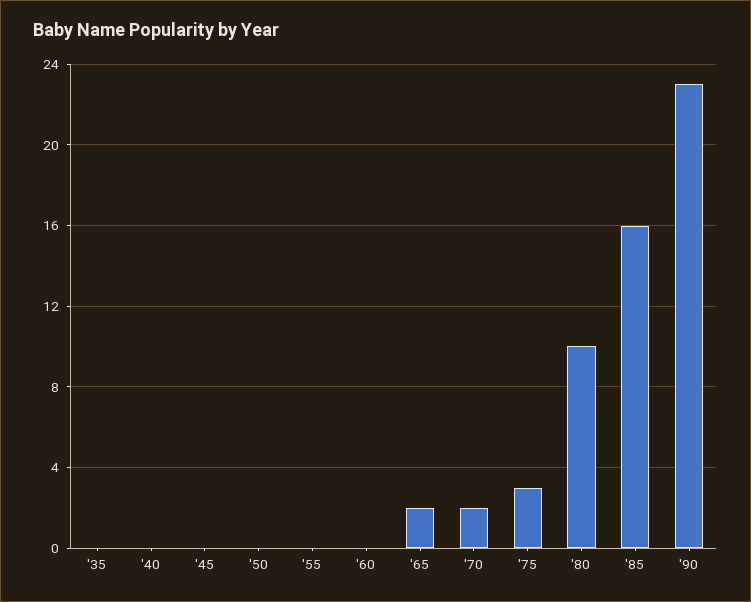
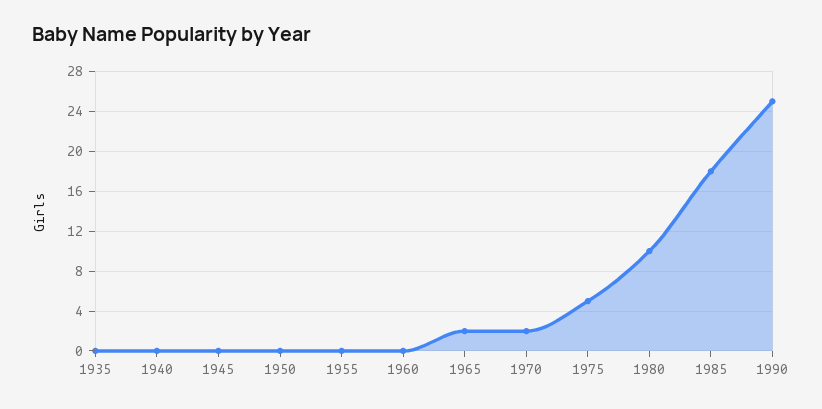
  {
    "'35": 0,
    "'40": 0,
    "'45": 0,
    "'50": 0,
    "'55": 0,
    "'60": 0,
    "'65": 2,
    "'70": 2,
-   "'75": 3,
+   "'75": 5,
    "'80": 10,
-   "'85": 16,
+   "'85": 18,
-   "'90": 23
+   "'90": 25
  }

